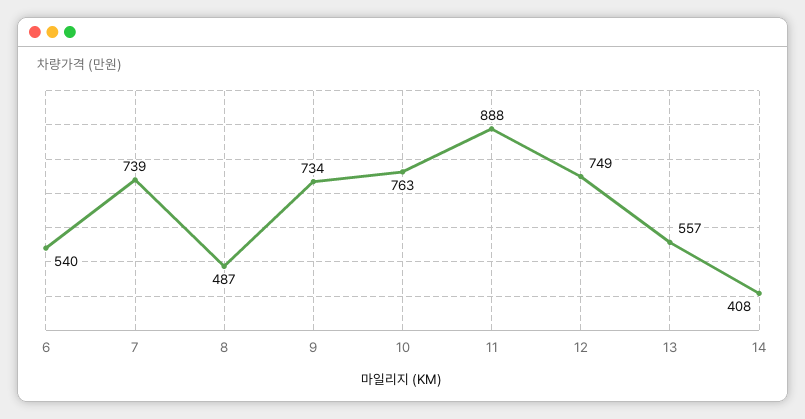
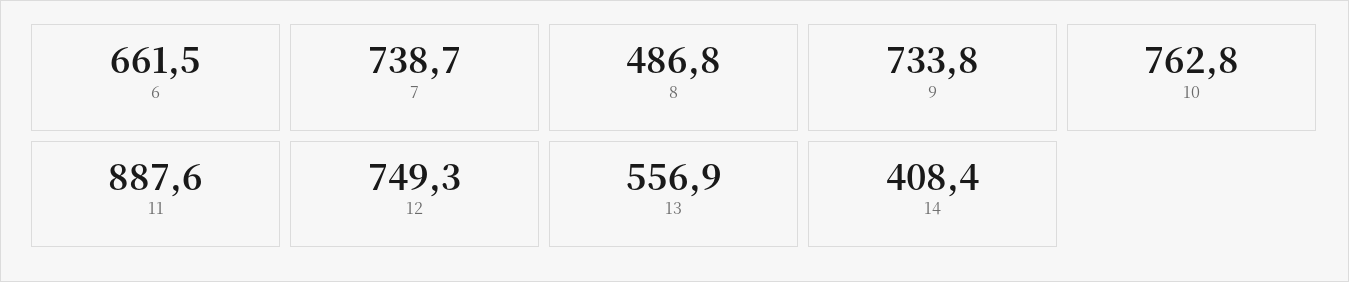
  {
-   "6": 540,
+   "6": 661.5,
    "7": 738.7,
    "8": 486.8,
    "9": 733.8,
    "10": 762.8,
    "11": 887.6,
    "12": 749.3,
    "13": 556.9,
    "14": 408.4
  }

